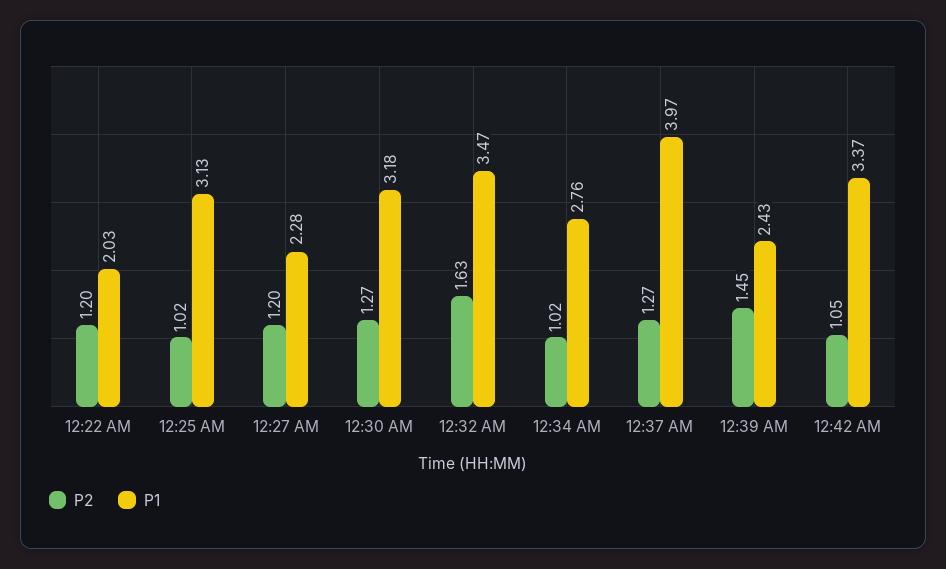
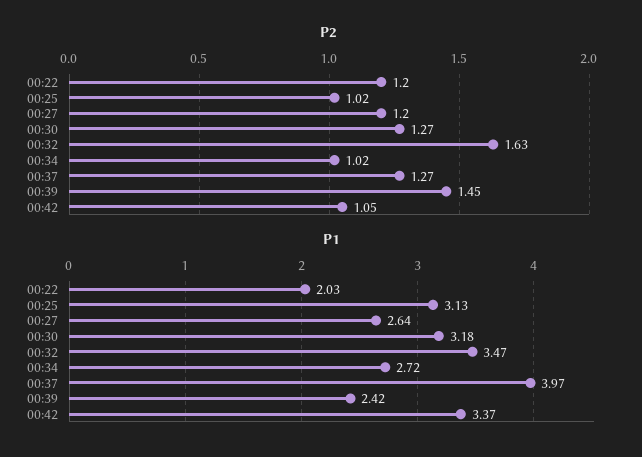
  {
    "P2": {
      "12:22 AM": 1.2,
      "12:25 AM": 1.02,
      "12:27 AM": 1.2,
      "12:30 AM": 1.27,
      "12:32 AM": 1.63,
      "12:34 AM": 1.02,
      "12:37 AM": 1.27,
      "12:39 AM": 1.45,
      "12:42 AM": 1.05
    },
    "P1": {
      "12:22 AM": 2.03,
      "12:25 AM": 3.13,
-     "12:27 AM": 2.28,
+     "12:27 AM": 2.64,
      "12:30 AM": 3.18,
      "12:32 AM": 3.47,
-     "12:34 AM": 2.76,
+     "12:34 AM": 2.72,
      "12:37 AM": 3.97,
-     "12:39 AM": 2.43,
+     "12:39 AM": 2.42,
      "12:42 AM": 3.37
    }
  }

